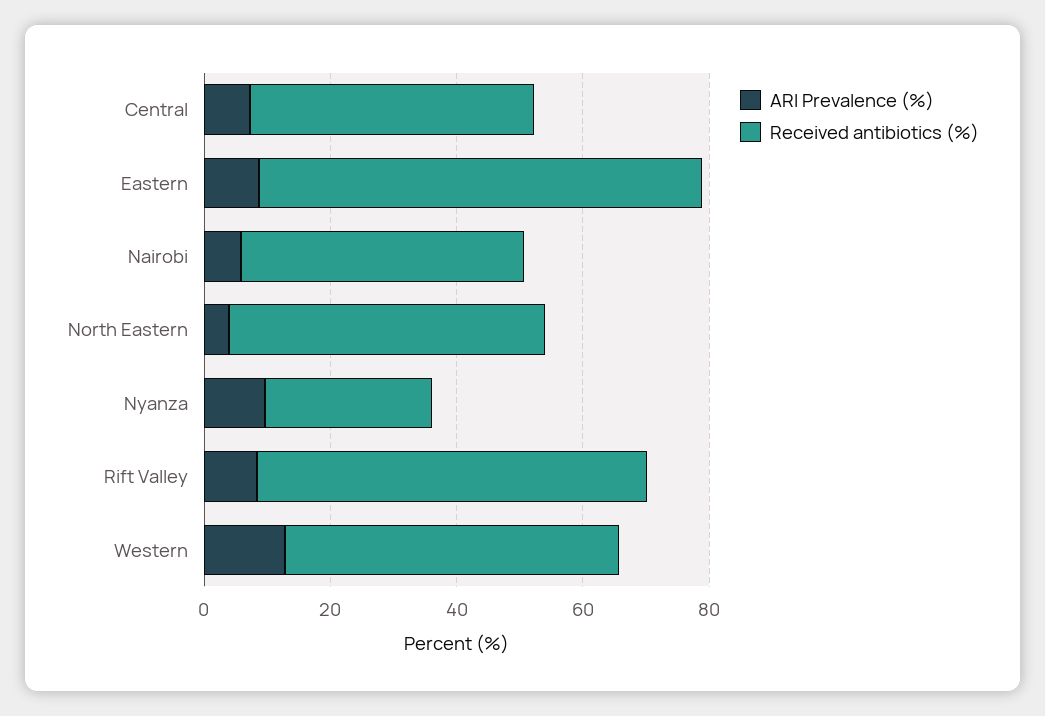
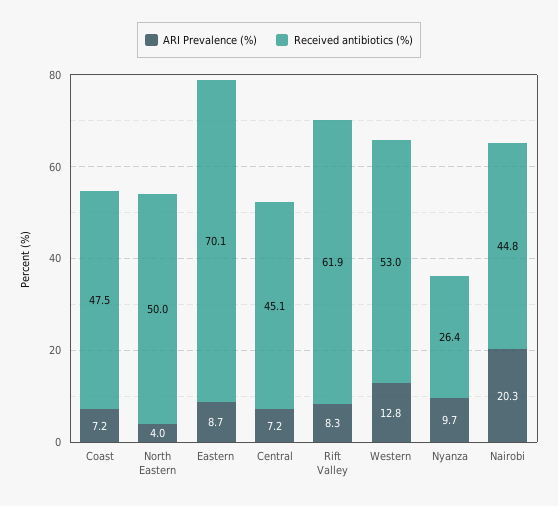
  {
    "ARI Prevalence (%)": {
      "Central": 7.2,
      "Eastern": 8.7,
-     "Nairobi": 5,
+     "Nairobi": 20.3,
      "North Eastern": 4,
      "Nyanza": 9.7,
      "Rift Valley": 8.3,
-     "Western": 12.8
+     "Western": 12.8,
+     "Coast": 7.2
    },
    "Received antibiotics (%)": {
      "Central": 45.1,
      "Eastern": 70.1,
      "Nairobi": 44.8,
      "North Eastern": 50,
      "Nyanza": 26.4,
      "Rift Valley": 61.9,
-     "Western": 53
+     "Western": 53,
+     "Coast": 47.5
    }
  }

